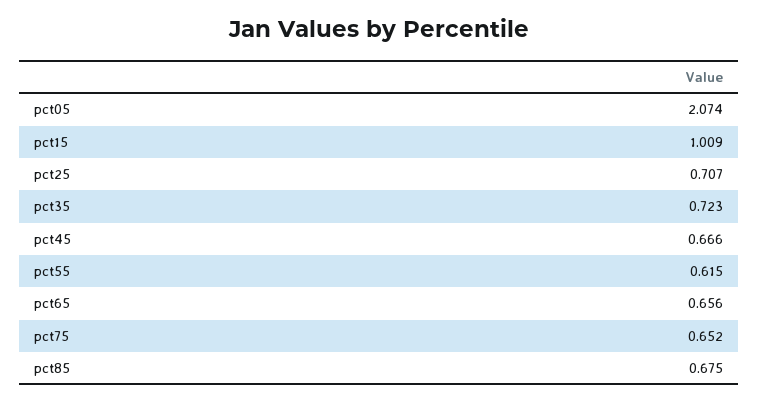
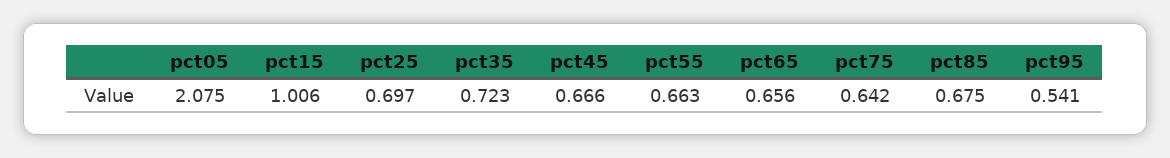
  {
-   "pct05": 2.074,
+   "pct05": 2.075,
-   "pct15": 1.009,
+   "pct15": 1.006,
-   "pct25": 0.707,
+   "pct25": 0.697,
    "pct35": 0.723,
    "pct45": 0.666,
-   "pct55": 0.615,
+   "pct55": 0.663,
    "pct65": 0.656,
-   "pct75": 0.652,
+   "pct75": 0.642,
-   "pct85": 0.675
+   "pct85": 0.675,
+   "pct95": 0.541
  }

